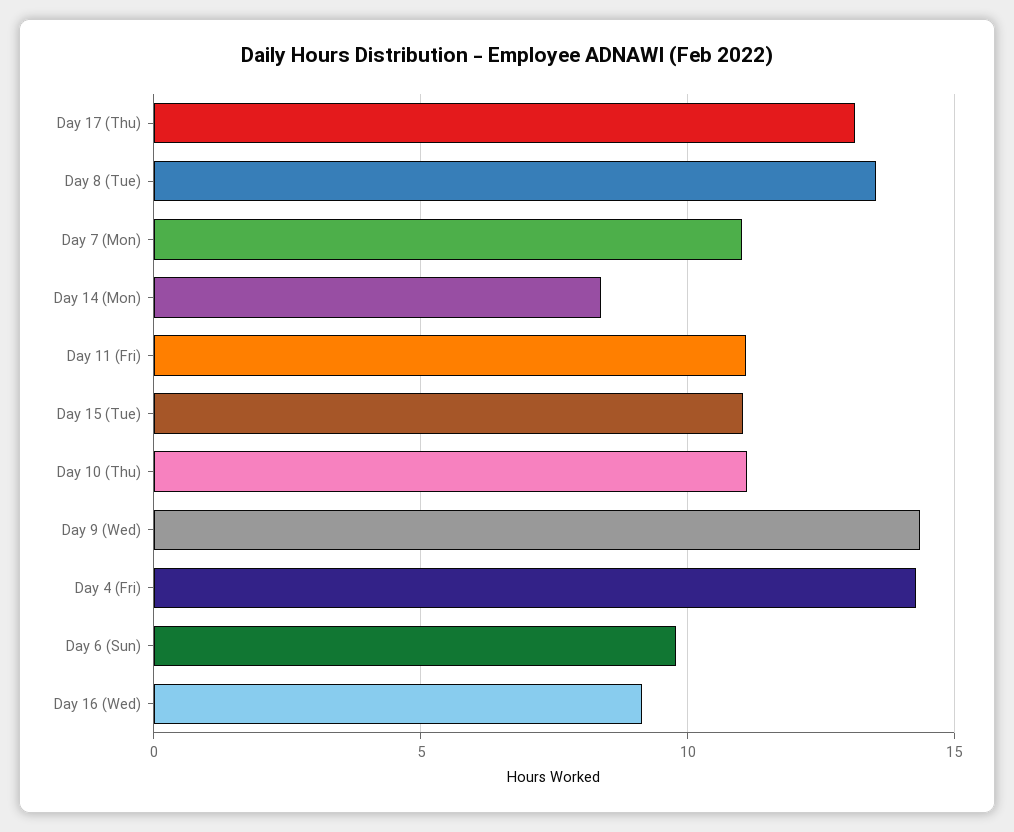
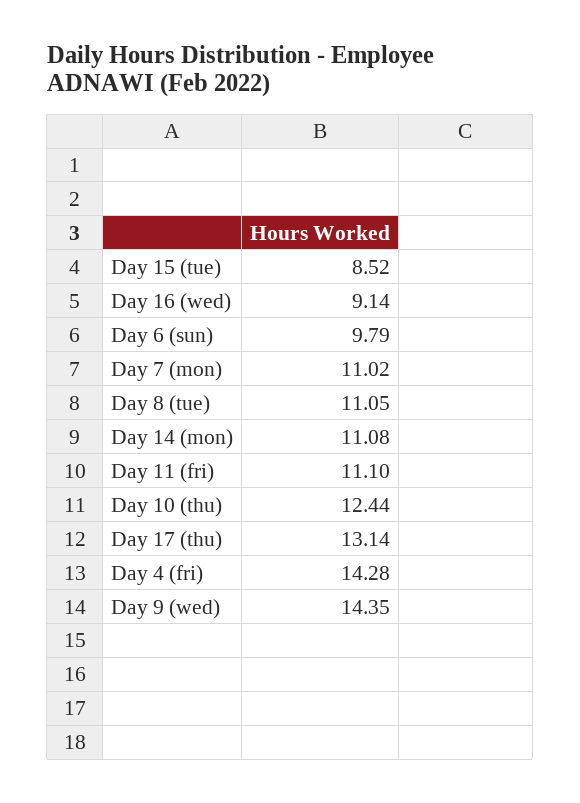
  {
    "Day 17 (Thu)": 13.14,
-   "Day 8 (Tue)": 13.5,
+   "Day 8 (Tue)": 11.05,
    "Day 7 (Mon)": 11.02,
-   "Day 14 (Mon)": 8.5,
+   "Day 14 (Mon)": 11.08,
    "Day 11 (Fri)": 11.1,
-   "Day 15 (Tue)": 11,
+   "Day 15 (Tue)": 8.52,
-   "Day 10 (Thu)": 11,
+   "Day 10 (Thu)": 12.44,
    "Day 9 (Wed)": 14.35,
    "Day 4 (Fri)": 14.28,
    "Day 6 (Sun)": 9.79,
    "Day 16 (Wed)": 9.14
  }

